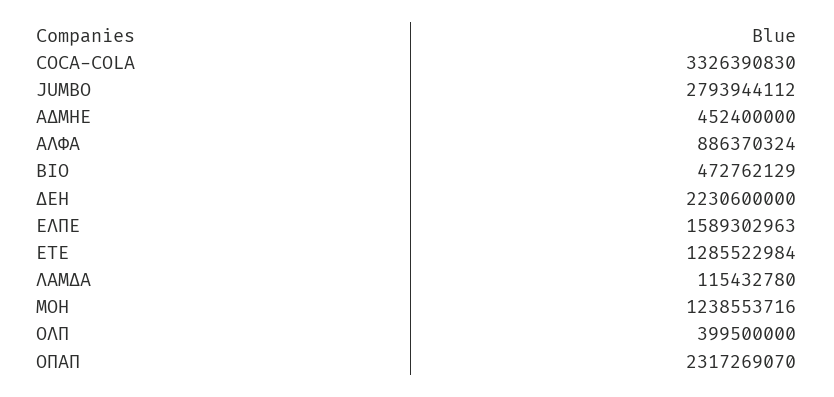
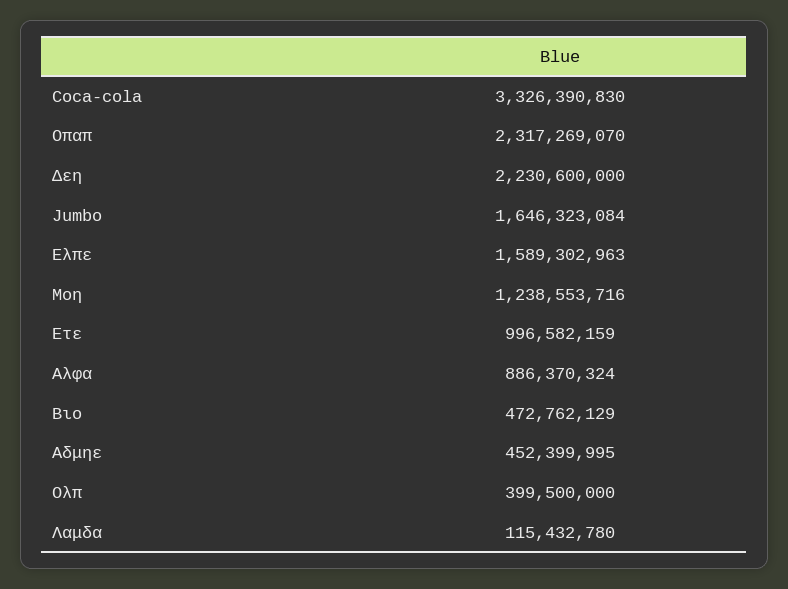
  {
    "COCA-COLA": 3326390830,
-   "JUMBO": 2793944112,
+   "JUMBO": 1646323084,
-   "ΑΔΜΗΕ": 452400000,
+   "ΑΔΜΗΕ": 452399995,
    "ΑΛΦΑ": 886370324,
    "ΒΙΟ": 472762129,
    "ΔΕΗ": 2230600000,
    "ΕΛΠΕ": 1589302963,
-   "ΕΤΕ": 1285522984,
+   "ΕΤΕ": 996582159,
    "ΛΑΜΔΑ": 115432780,
    "ΜΟΗ": 1238553716,
    "ΟΛΠ": 399500000,
    "ΟΠΑΠ": 2317269070
  }

